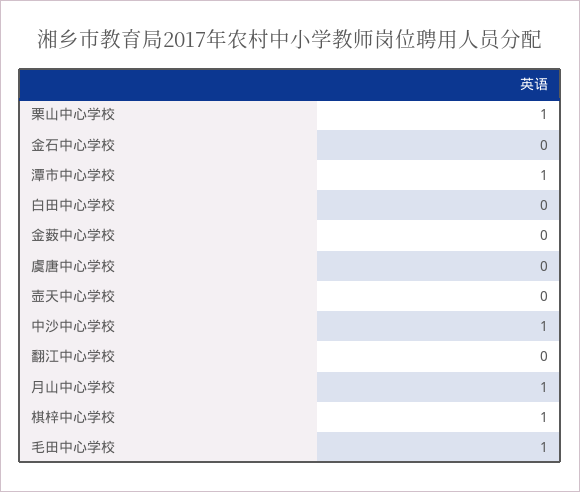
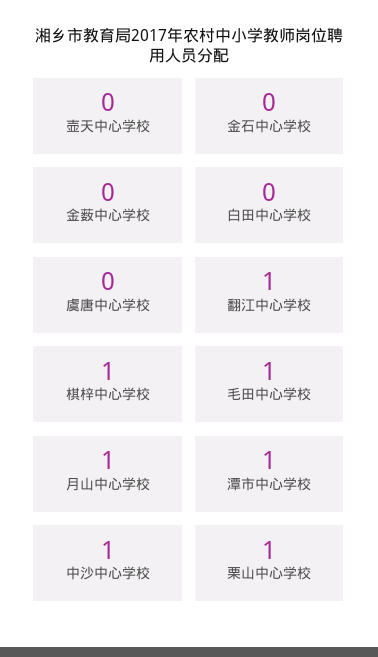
  {
    "栗山中心学校": 1,
    "金石中心学校": 0,
    "潭市中心学校": 1,
    "白田中心学校": 0,
    "金薮中心学校": 0,
    "虞唐中心学校": 0,
    "壶天中心学校": 0,
    "中沙中心学校": 1,
-   "翻江中心学校": 0,
+   "翻江中心学校": 1,
    "月山中心学校": 1,
    "棋梓中心学校": 1,
    "毛田中心学校": 1
  }

